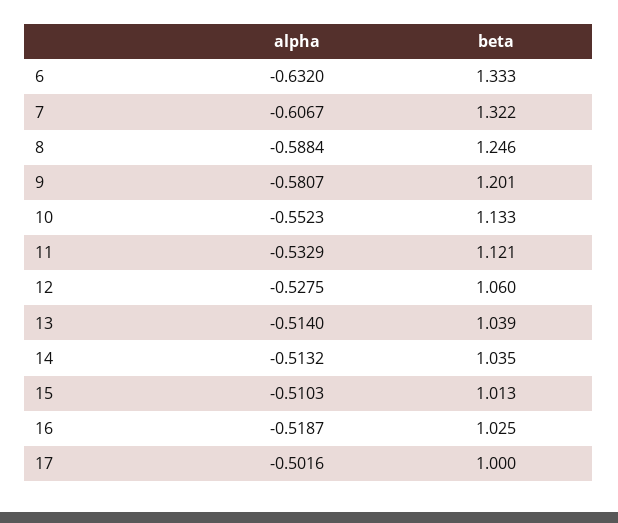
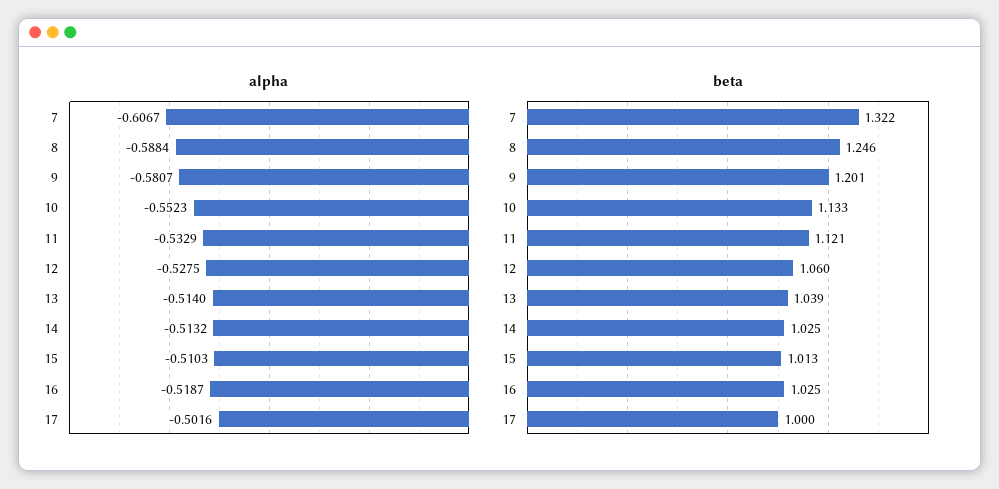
  {
    "alpha": {
-     "6": -0.632,
      "7": -0.6067,
      "8": -0.5884,
      "9": -0.5807,
      "10": -0.5523,
      "11": -0.5329,
      "12": -0.5275,
      "13": -0.514,
      "14": -0.5132,
      "15": -0.5103,
      "16": -0.5187,
      "17": -0.5016
    },
    "beta": {
-     "6": 1.333,
      "7": 1.322,
      "8": 1.246,
      "9": 1.201,
      "10": 1.133,
      "11": 1.121,
      "12": 1.06,
      "13": 1.039,
-     "14": 1.035,
+     "14": 1.025,
      "15": 1.013,
      "16": 1.025,
      "17": 1
    }
  }

